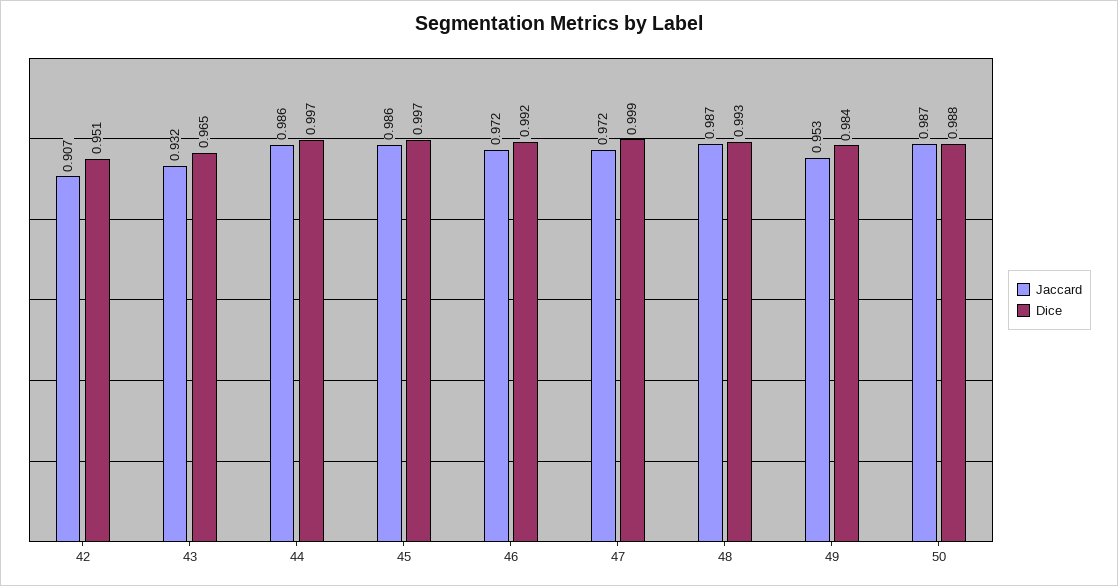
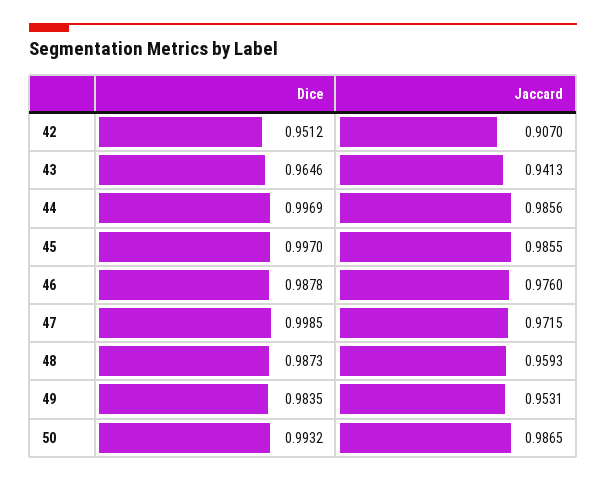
  {
    "Jaccard": {
      "42": 0.907,
-     "43": 0.932,
+     "43": 0.9413,
      "44": 0.9856,
      "45": 0.9855,
-     "46": 0.972,
+     "46": 0.976,
      "47": 0.9715,
-     "48": 0.987,
+     "48": 0.9593,
      "49": 0.9531,
      "50": 0.9865
    },
    "Dice": {
      "42": 0.9512,
      "43": 0.9646,
      "44": 0.9969,
      "45": 0.997,
-     "46": 0.992,
+     "46": 0.9878,
      "47": 0.9985,
-     "48": 0.993,
+     "48": 0.9873,
      "49": 0.9835,
-     "50": 0.988
+     "50": 0.9932
    }
  }

